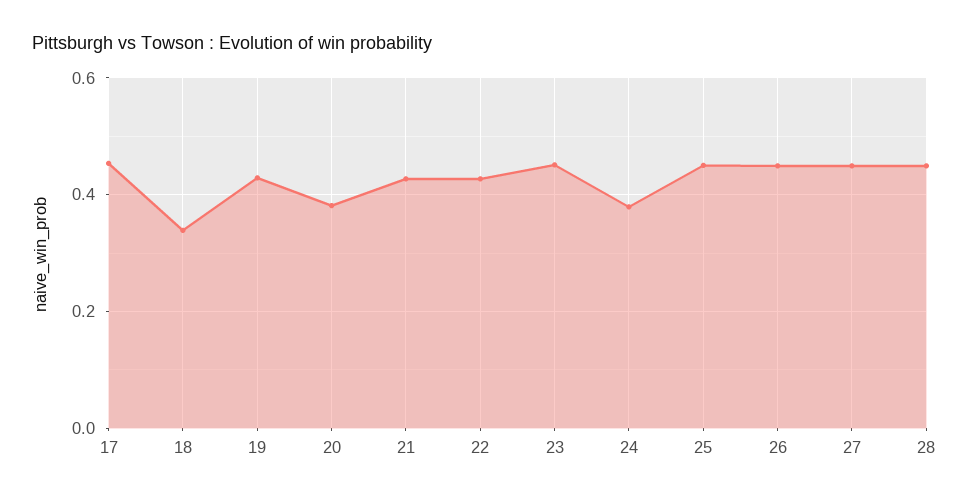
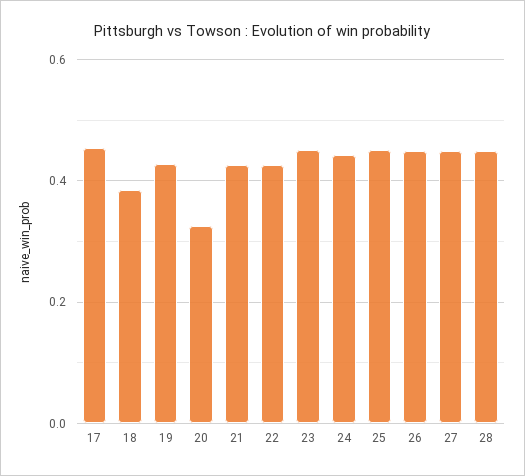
  {
    "17": 0.46,
-   "18": 0.34,
+   "18": 0.38,
    "19": 0.42,
-   "20": 0.38,
+   "20": 0.32,
    "21": 0.42,
    "22": 0.42,
    "23": 0.46,
-   "24": 0.38,
+   "24": 0.44,
    "25": 0.46,
    "26": 0.44,
    "27": 0.44,
    "28": 0.44
  }

